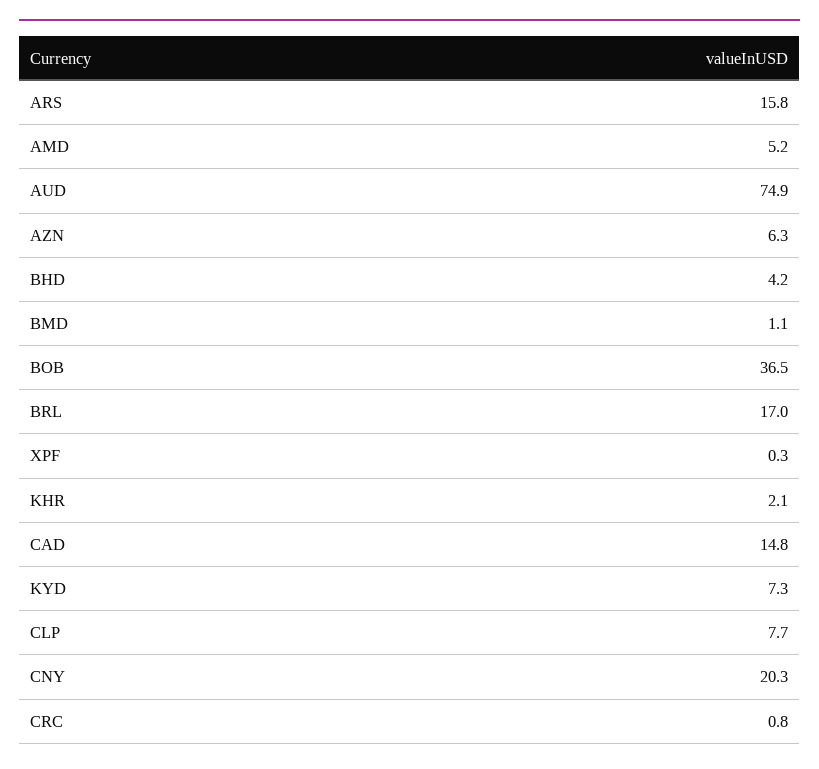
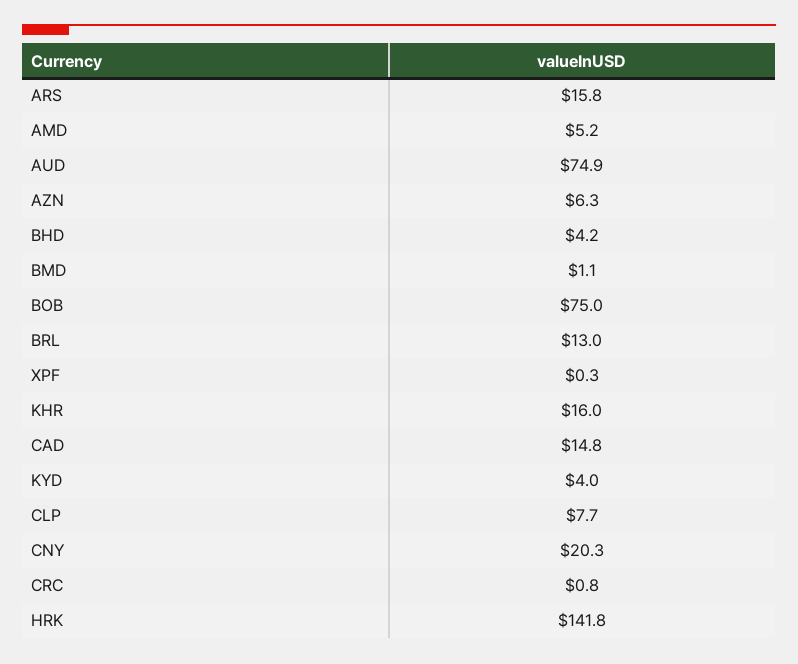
  {
    "ARS": 15.8,
    "AMD": 5.2,
    "AUD": 74.9,
    "AZN": 6.3,
    "BHD": 4.2,
    "BMD": 1.1,
-   "BOB": 36.5,
+   "BOB": 75,
-   "BRL": 17,
+   "BRL": 13,
    "XPF": 0.3,
-   "KHR": 2.1,
+   "KHR": 16,
    "CAD": 14.8,
-   "KYD": 7.3,
+   "KYD": 4,
    "CLP": 7.7,
    "CNY": 20.3,
-   "CRC": 0.8
+   "CRC": 0.8,
+   "HRK": 141.8
  }

